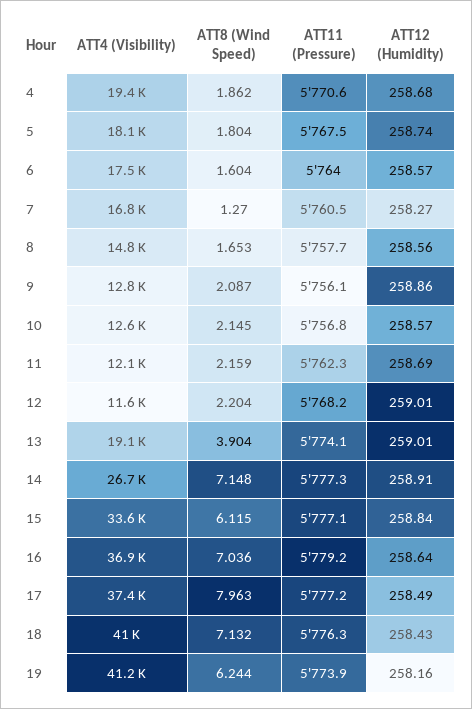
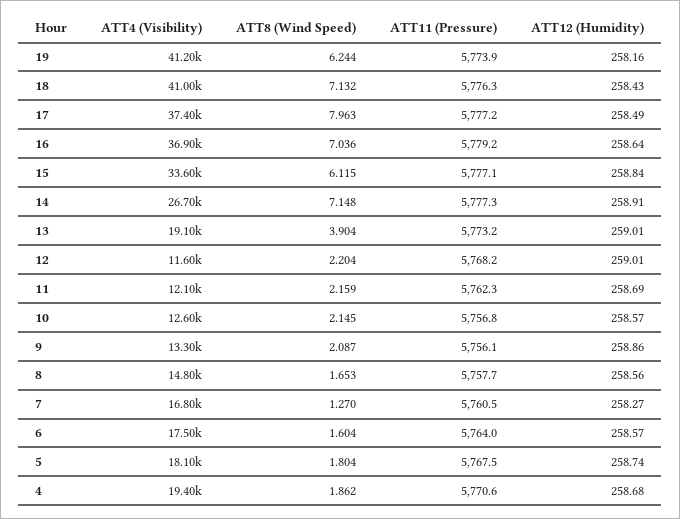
  {
    "ATT4 (Visibility)": {
      "4": 19400,
      "5": 18100,
      "6": 17500,
      "7": 16800,
      "8": 14800,
-     "9": 12800,
+     "9": 13300,
      "10": 12600,
      "11": 12100,
      "12": 11600,
      "13": 19100,
      "14": 26700,
      "15": 33600,
      "16": 36900,
      "17": 37400,
      "18": 41000,
      "19": 41200
    },
    "ATT8 (Wind Speed)": {
      "4": 1.862,
      "5": 1.804,
      "6": 1.604,
      "7": 1.27,
      "8": 1.653,
      "9": 2.087,
      "10": 2.145,
      "11": 2.159,
      "12": 2.204,
      "13": 3.904,
      "14": 7.148,
      "15": 6.115,
      "16": 7.036,
      "17": 7.963,
      "18": 7.132,
      "19": 6.244
    },
    "ATT11 (Pressure)": {
      "4": 5770.6,
      "5": 5767.5,
      "6": 5764,
      "7": 5760.5,
      "8": 5757.7,
      "9": 5756.1,
      "10": 5756.8,
      "11": 5762.3,
      "12": 5768.2,
-     "13": 5774.1,
+     "13": 5773.2,
      "14": 5777.3,
      "15": 5777.1,
      "16": 5779.2,
      "17": 5777.2,
      "18": 5776.3,
      "19": 5773.9
    },
    "ATT12 (Humidity)": {
      "4": 258.68,
      "5": 258.74,
      "6": 258.57,
      "7": 258.27,
      "8": 258.56,
      "9": 258.86,
      "10": 258.57,
      "11": 258.69,
      "12": 259.01,
      "13": 259.01,
      "14": 258.91,
      "15": 258.84,
      "16": 258.64,
      "17": 258.49,
      "18": 258.43,
      "19": 258.16
    }
  }

